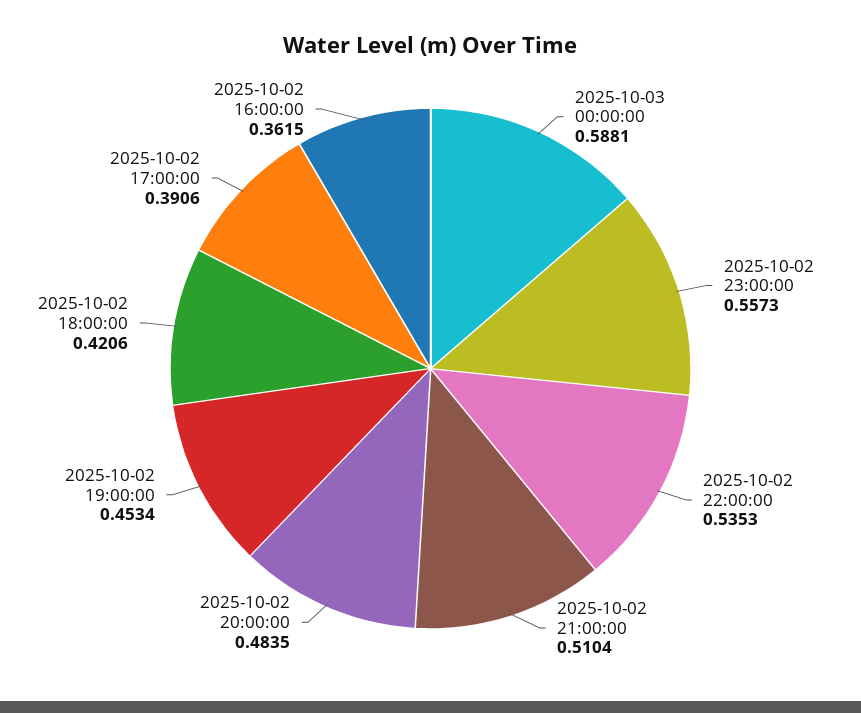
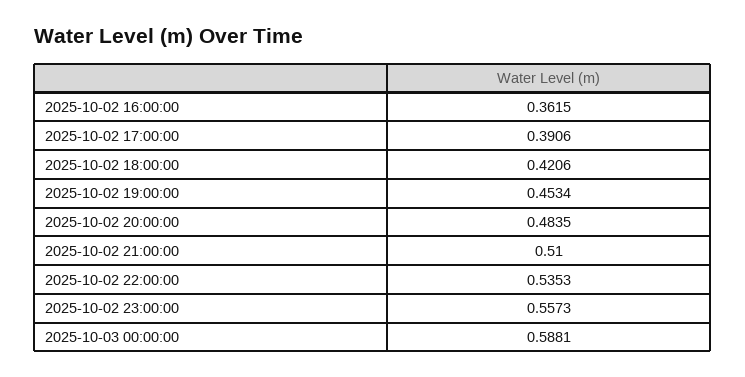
  {
    "2025-10-03 00:00:00": 0.5881,
    "2025-10-02 23:00:00": 0.5573,
    "2025-10-02 22:00:00": 0.5353,
-   "2025-10-02 21:00:00": 0.5104,
+   "2025-10-02 21:00:00": 0.51,
    "2025-10-02 20:00:00": 0.4835,
    "2025-10-02 19:00:00": 0.4534,
    "2025-10-02 18:00:00": 0.4206,
    "2025-10-02 17:00:00": 0.3906,
    "2025-10-02 16:00:00": 0.3615
  }

